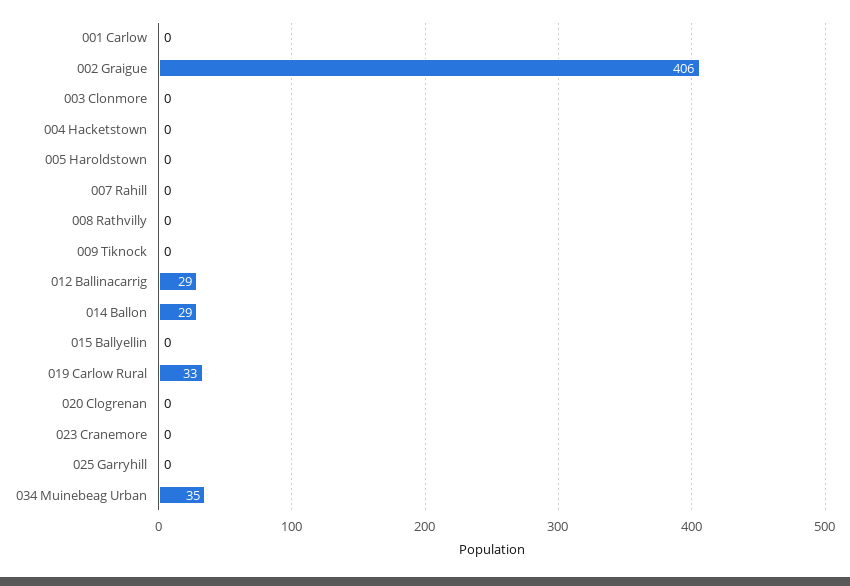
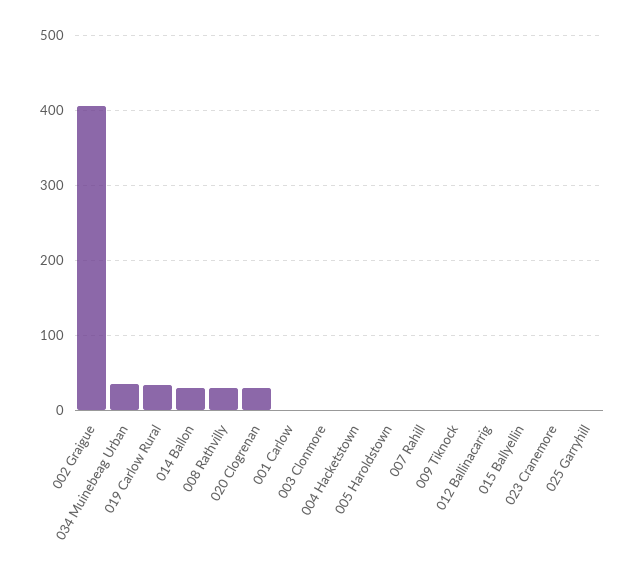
  {
    "001 Carlow": 0,
    "002 Graigue": 406,
    "003 Clonmore": 0,
    "004 Hacketstown": 0,
    "005 Haroldstown": 0,
    "007 Rahill": 0,
-   "008 Rathvilly": 0,
+   "008 Rathvilly": 30,
    "009 Tiknock": 0,
-   "012 Ballinacarrig": 29,
+   "012 Ballinacarrig": 0,
    "014 Ballon": 29,
    "015 Ballyellin": 0,
    "019 Carlow Rural": 33,
-   "020 Clogrenan": 0,
+   "020 Clogrenan": 30,
    "023 Cranemore": 0,
    "025 Garryhill": 0,
    "034 Muinebeag Urban": 35
  }

